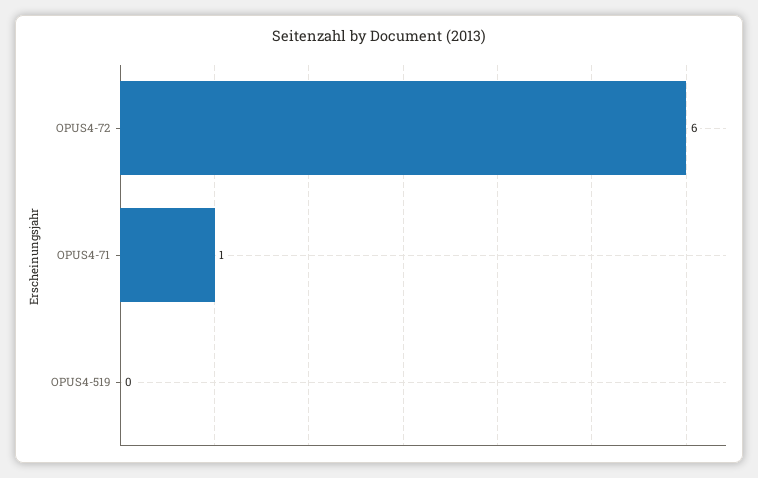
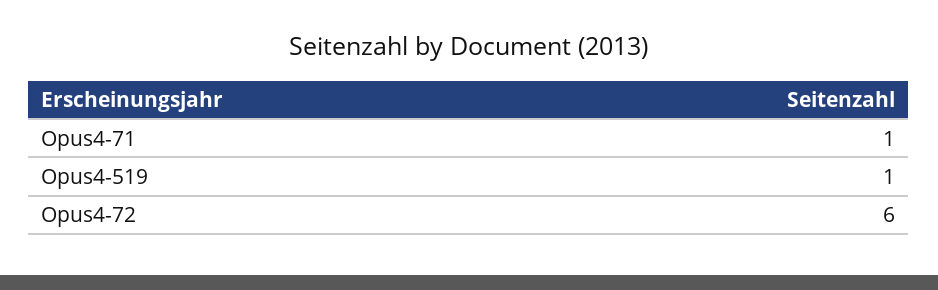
  {
    "OPUS4-72": 6,
    "OPUS4-71": 1,
-   "OPUS4-519": 0
+   "OPUS4-519": 1
  }

